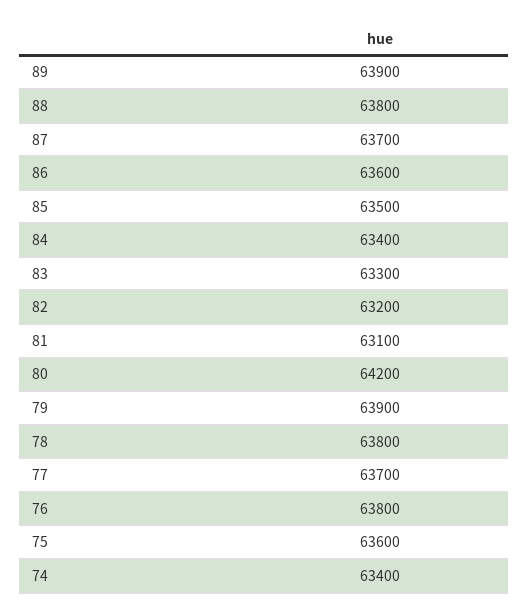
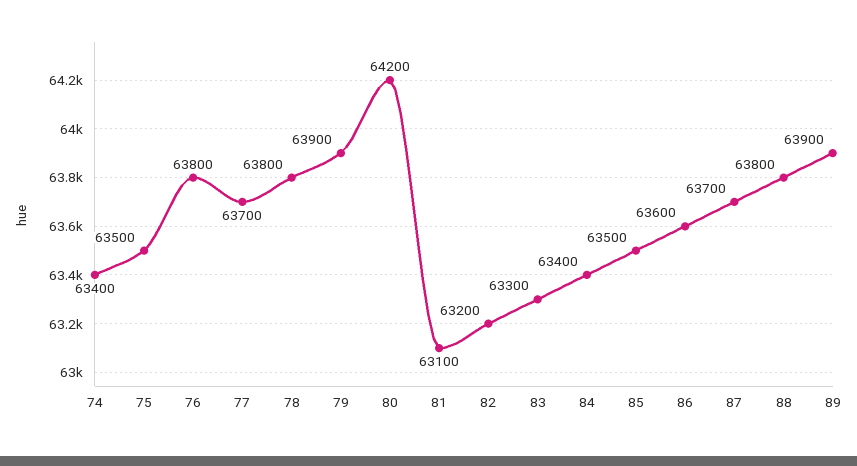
  {
    "89": 63900,
    "88": 63800,
    "87": 63700,
    "86": 63600,
    "85": 63500,
    "84": 63400,
    "83": 63300,
    "82": 63200,
    "81": 63100,
    "80": 64200,
    "79": 63900,
    "78": 63800,
    "77": 63700,
    "76": 63800,
-   "75": 63600,
+   "75": 63500,
    "74": 63400
  }

